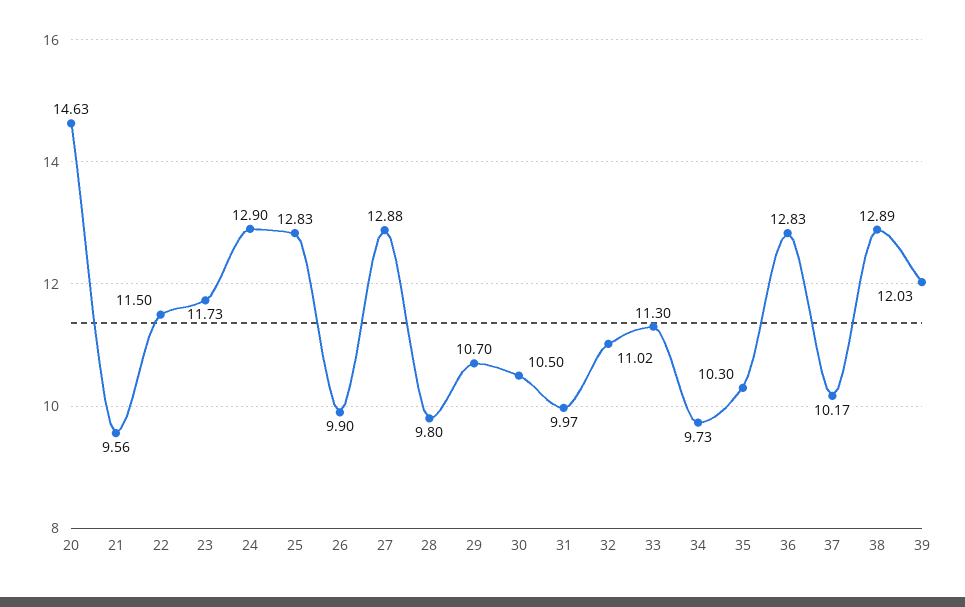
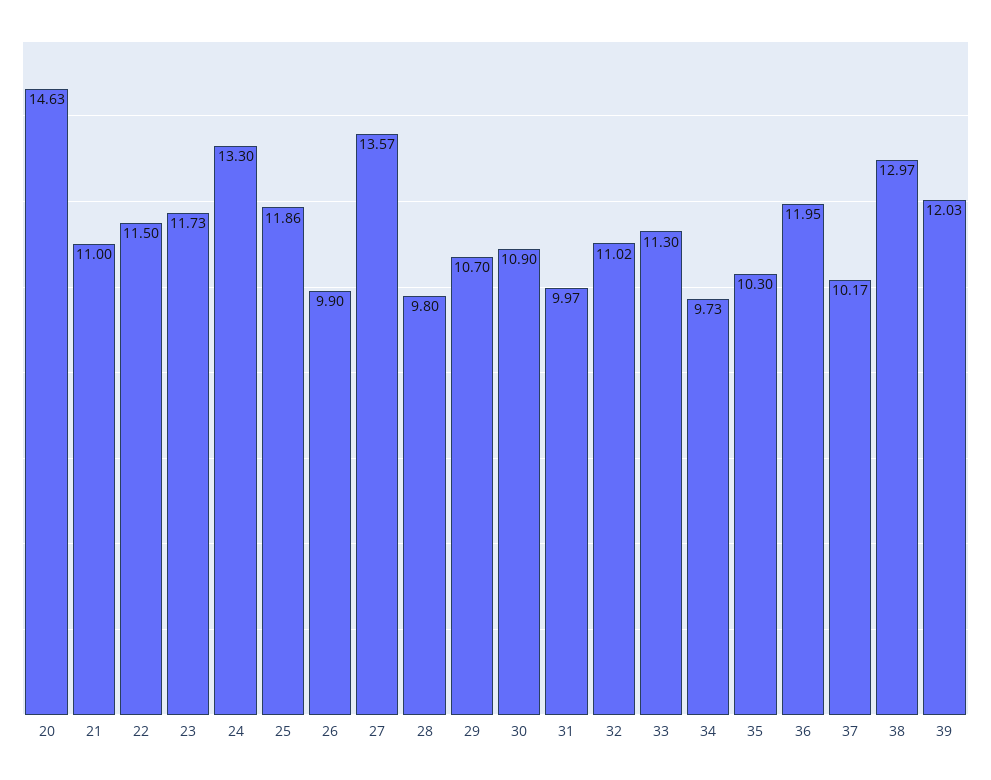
  {
    "20": 14.63,
-   "21": 9.56,
+   "21": 11,
    "22": 11.5,
    "23": 11.73,
-   "24": 12.9,
+   "24": 13.3,
-   "25": 12.83,
+   "25": 11.86,
    "26": 9.9,
-   "27": 12.88,
+   "27": 13.57,
    "28": 9.8,
    "29": 10.7,
-   "30": 10.5,
+   "30": 10.9,
    "31": 9.97,
    "32": 11.02,
    "33": 11.3,
    "34": 9.73,
    "35": 10.3,
-   "36": 12.83,
+   "36": 11.95,
    "37": 10.17,
-   "38": 12.89,
+   "38": 12.97,
    "39": 12.03
  }

